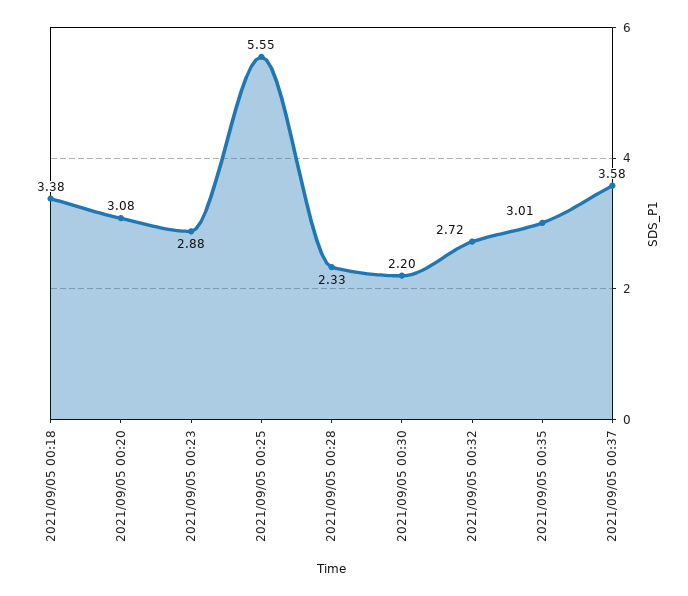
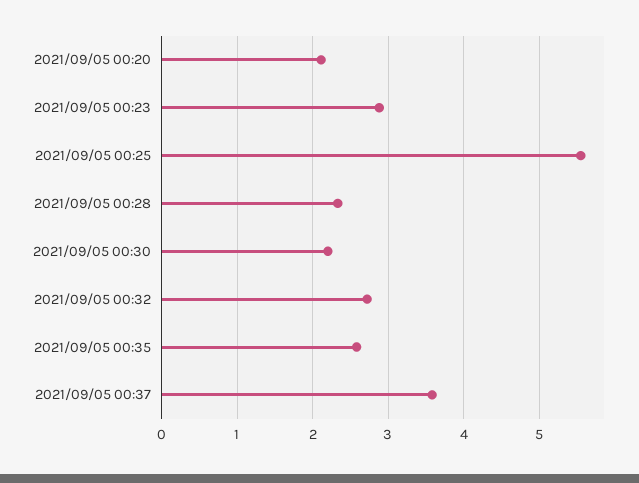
  {
-   "2021/09/05 00:18": 3.38,
-   "2021/09/05 00:20": 3.08,
+   "2021/09/05 00:20": 2.1,
    "2021/09/05 00:23": 2.88,
    "2021/09/05 00:25": 5.55,
    "2021/09/05 00:28": 2.33,
    "2021/09/05 00:30": 2.2,
    "2021/09/05 00:32": 2.72,
-   "2021/09/05 00:35": 3.01,
+   "2021/09/05 00:35": 2.6,
    "2021/09/05 00:37": 3.58
  }

